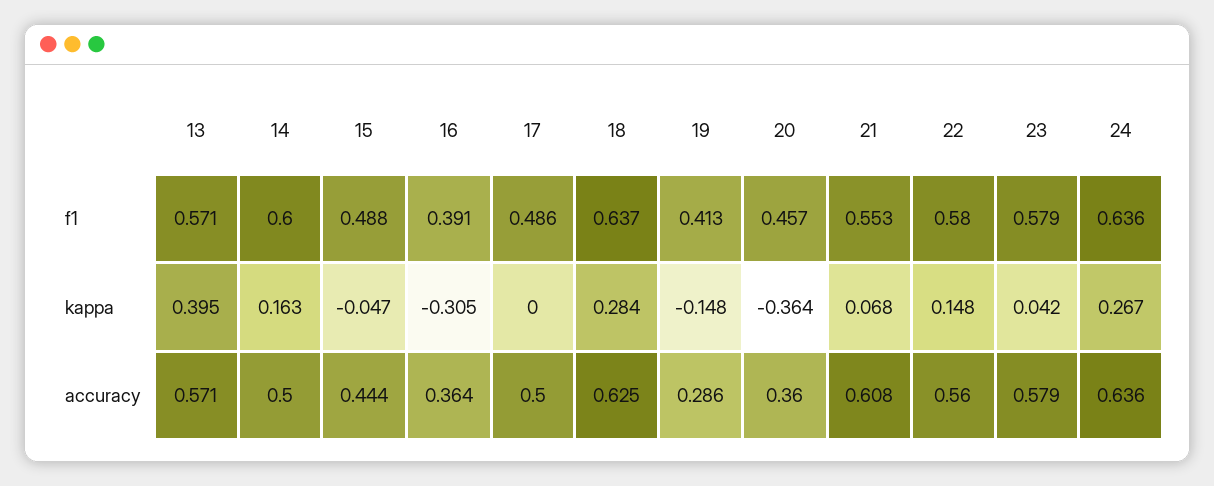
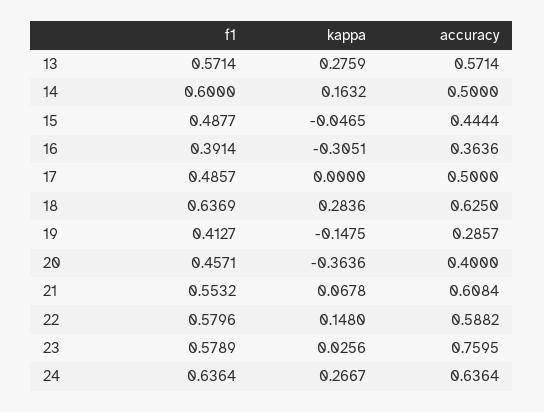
  {
    "13": {
      "f1": 0.5714,
-     "kappa": 0.395,
+     "kappa": 0.2759,
      "accuracy": 0.5714
    },
    "14": {
      "f1": 0.6,
      "kappa": 0.1632,
      "accuracy": 0.5
    },
    "15": {
      "f1": 0.4877,
      "kappa": -0.0465,
      "accuracy": 0.4444
    },
    "16": {
      "f1": 0.3914,
      "kappa": -0.3051,
      "accuracy": 0.3636
    },
    "17": {
      "f1": 0.4857,
      "kappa": 0,
      "accuracy": 0.5
    },
    "18": {
      "f1": 0.6369,
      "kappa": 0.2836,
      "accuracy": 0.625
    },
    "19": {
      "f1": 0.4127,
      "kappa": -0.1475,
      "accuracy": 0.2857
    },
    "20": {
      "f1": 0.4571,
      "kappa": -0.3636,
-     "accuracy": 0.36
+     "accuracy": 0.4
    },
    "21": {
      "f1": 0.5532,
      "kappa": 0.0678,
      "accuracy": 0.6084
    },
    "22": {
      "f1": 0.5796,
      "kappa": 0.148,
-     "accuracy": 0.56
+     "accuracy": 0.5882
    },
    "23": {
      "f1": 0.5789,
-     "kappa": 0.042,
+     "kappa": 0.0256,
-     "accuracy": 0.579
+     "accuracy": 0.7595
    },
    "24": {
      "f1": 0.6364,
      "kappa": 0.2667,
      "accuracy": 0.6364
    }
  }

